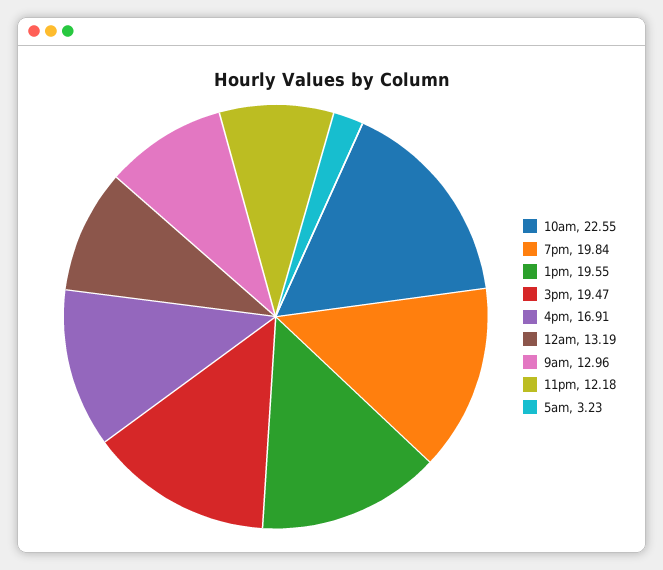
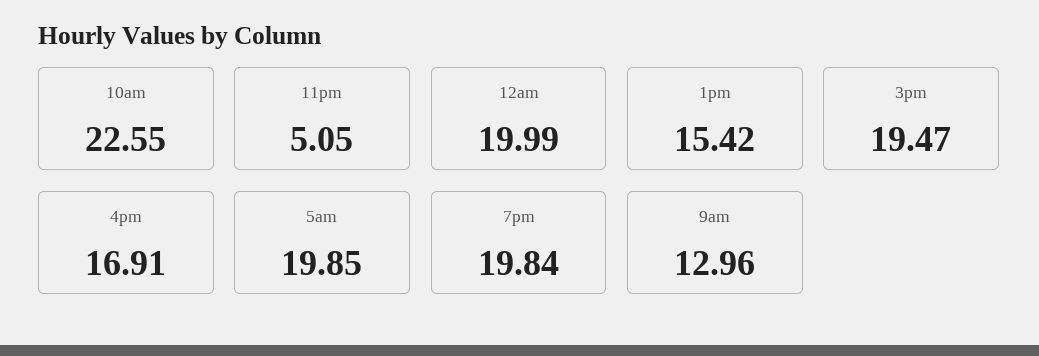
  {
    "10am": 22.55,
    "7pm": 19.84,
-   "1pm": 19.55,
+   "1pm": 15.42,
    "3pm": 19.47,
    "4pm": 16.91,
-   "12am": 13.19,
+   "12am": 19.99,
    "9am": 12.96,
-   "11pm": 12.18,
+   "11pm": 5.05,
-   "5am": 3.23
+   "5am": 19.85
  }

